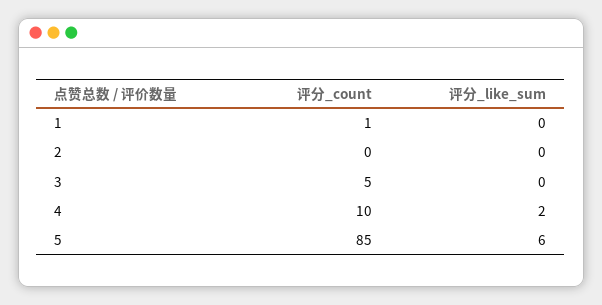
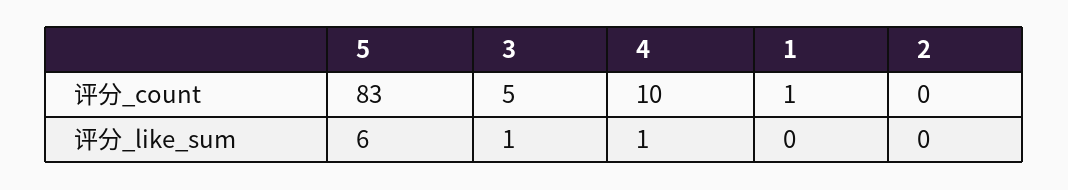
  {
    "评分_count": {
      "1": 1,
      "2": 0,
      "3": 5,
      "4": 10,
-     "5": 85
+     "5": 83
    },
    "评分_like_sum": {
      "1": 0,
      "2": 0,
-     "3": 0,
+     "3": 1,
-     "4": 2,
+     "4": 1,
      "5": 6
    }
  }

